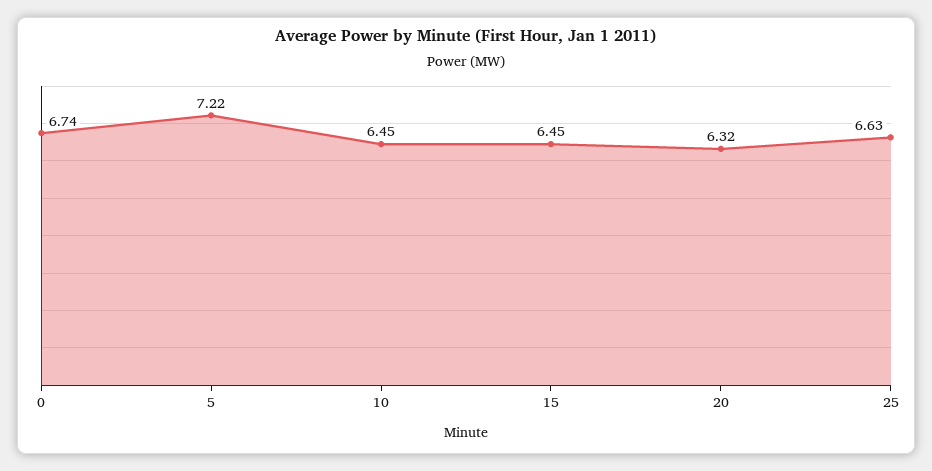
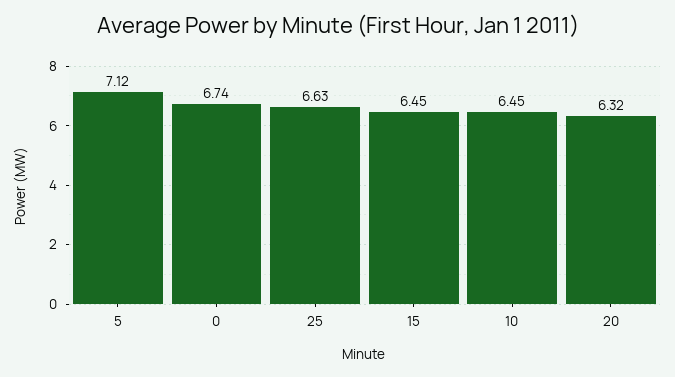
  {
    "0": 6.74,
-   "5": 7.22,
+   "5": 7.12,
    "10": 6.45,
    "15": 6.45,
    "20": 6.32,
    "25": 6.63
  }

